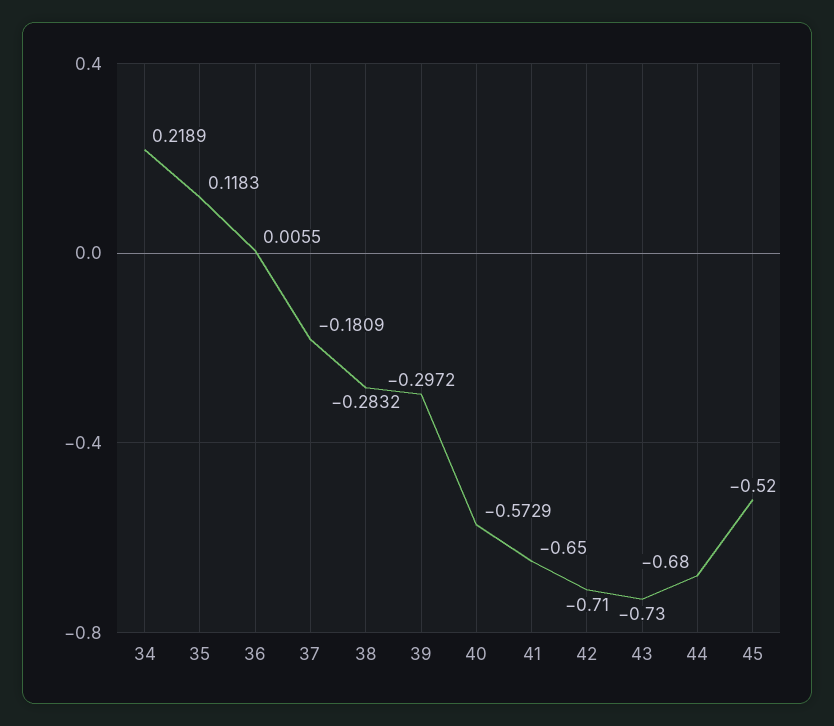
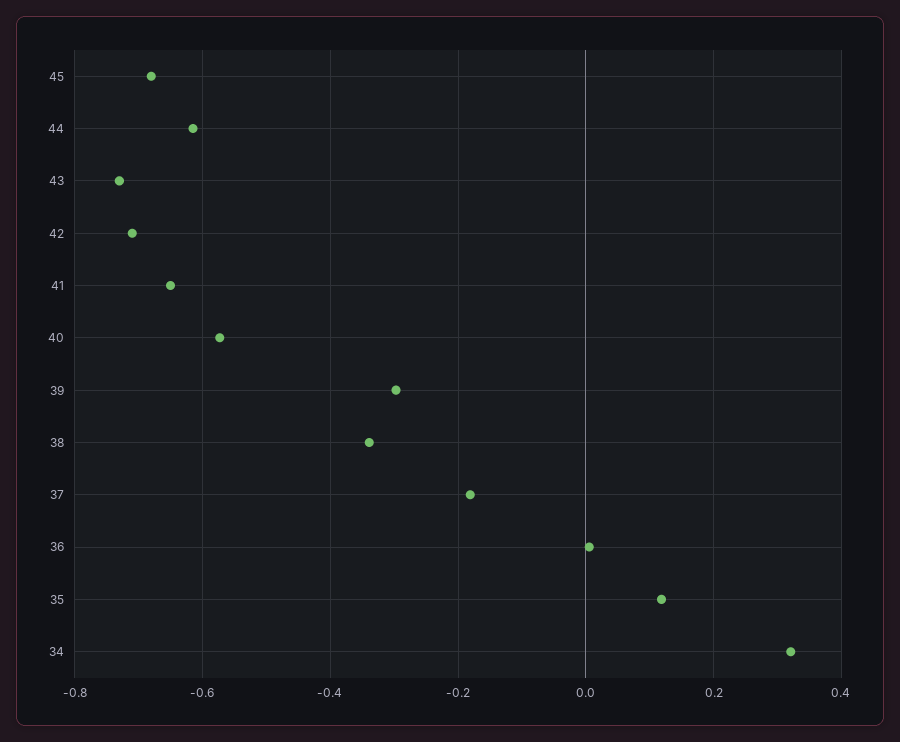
  {
-   "34": 0.2189,
+   "34": 0.32,
    "35": 0.1183,
    "36": 0.0055,
    "37": -0.1809,
-   "38": -0.2832,
+   "38": -0.34,
    "39": -0.2972,
    "40": -0.5729,
    "41": -0.65,
    "42": -0.71,
    "43": -0.73,
-   "44": -0.68,
+   "44": -0.62,
-   "45": -0.52
+   "45": -0.68
  }

